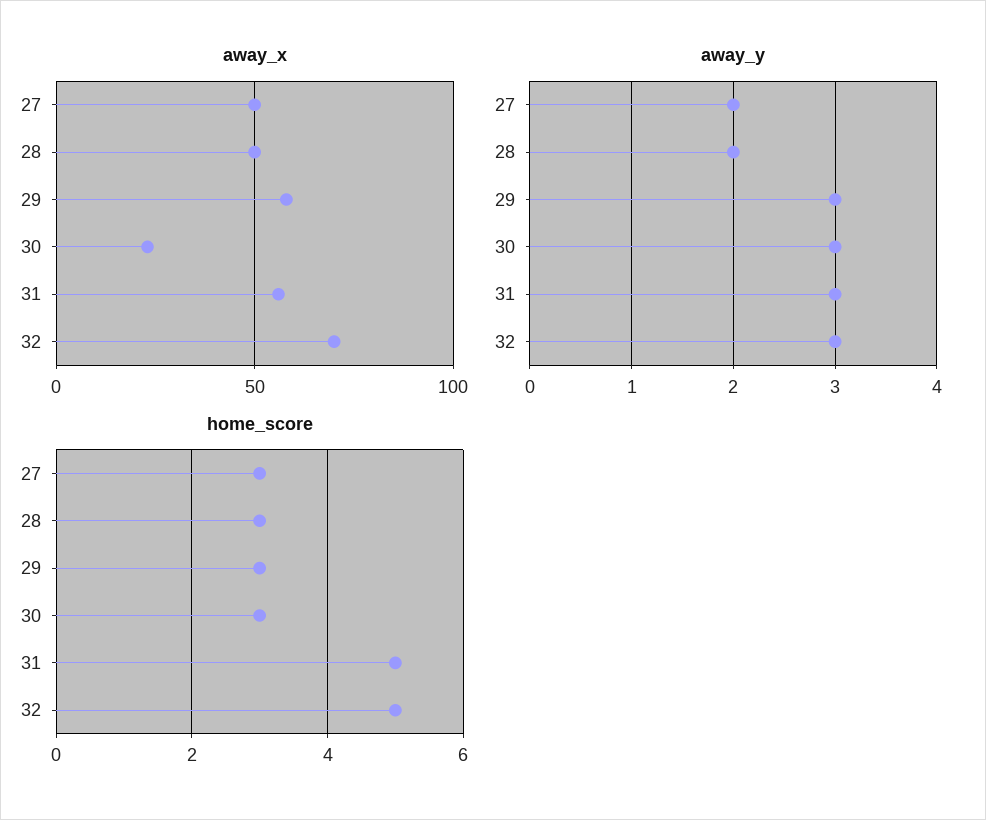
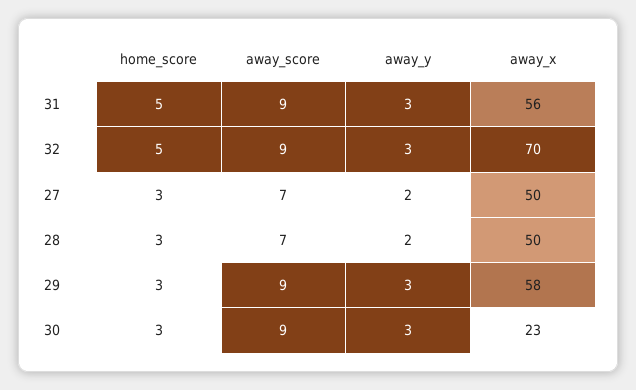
  {
    "away_x": {
      "27": 50,
      "28": 50,
      "29": 58,
      "30": 23,
      "31": 56,
      "32": 70
    },
    "away_y": {
      "27": 2,
      "28": 2,
      "29": 3,
      "30": 3,
      "31": 3,
      "32": 3
    },
    "home_score": {
      "27": 3,
      "28": 3,
      "29": 3,
      "30": 3,
      "31": 5,
      "32": 5
-   }
+   },
+   "away_score": {
+     "31": 9,
+     "32": 9,
+     "27": 7,
+     "28": 7,
+     "29": 9,
+     "30": 9
+   }
  }

